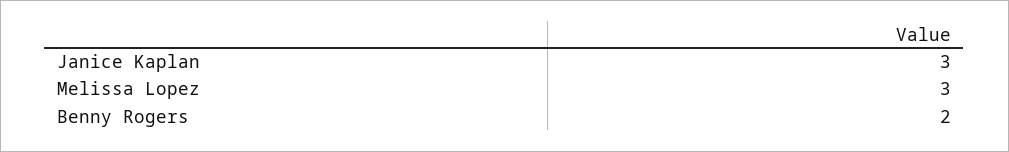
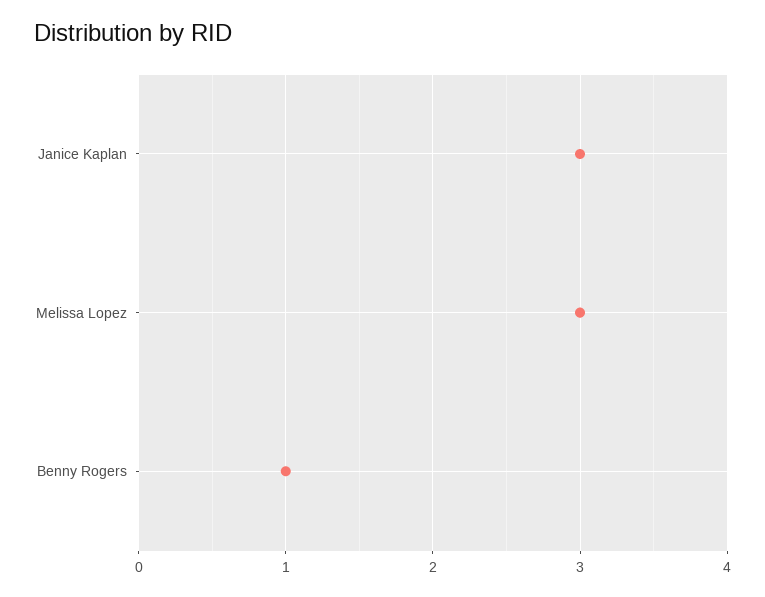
  {
    "Janice Kaplan": 3,
    "Melissa Lopez": 3,
-   "Benny Rogers": 2
+   "Benny Rogers": 1
  }

